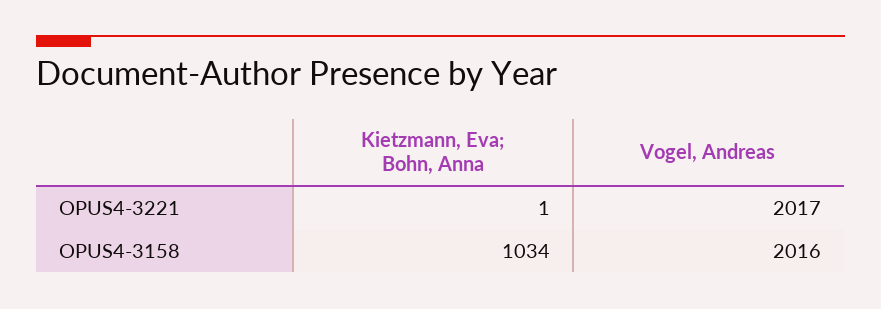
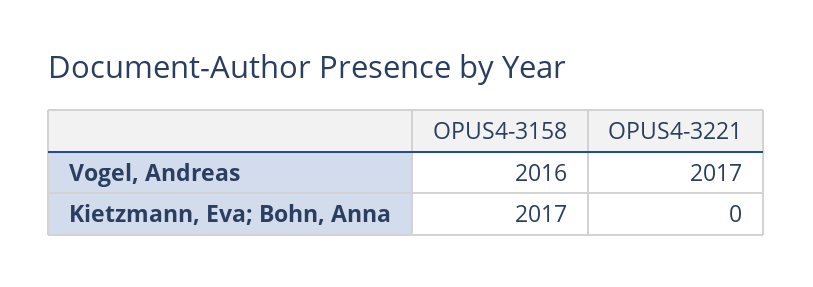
  {
    "Kietzmann, Eva; Bohn, Anna": {
-     "OPUS4-3221": 1,
+     "OPUS4-3221": 0,
-     "OPUS4-3158": 1034
+     "OPUS4-3158": 2017
    },
    "Vogel, Andreas": {
      "OPUS4-3221": 2017,
      "OPUS4-3158": 2016
    }
  }

